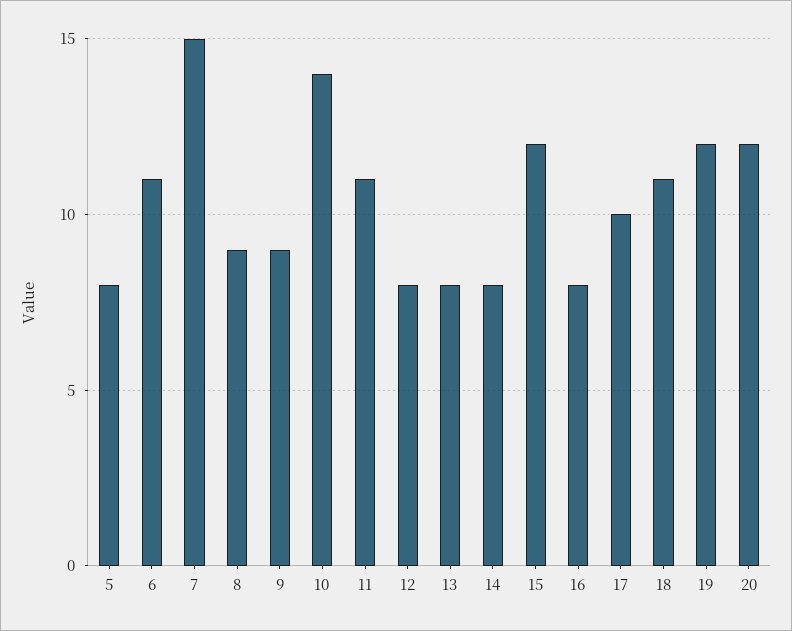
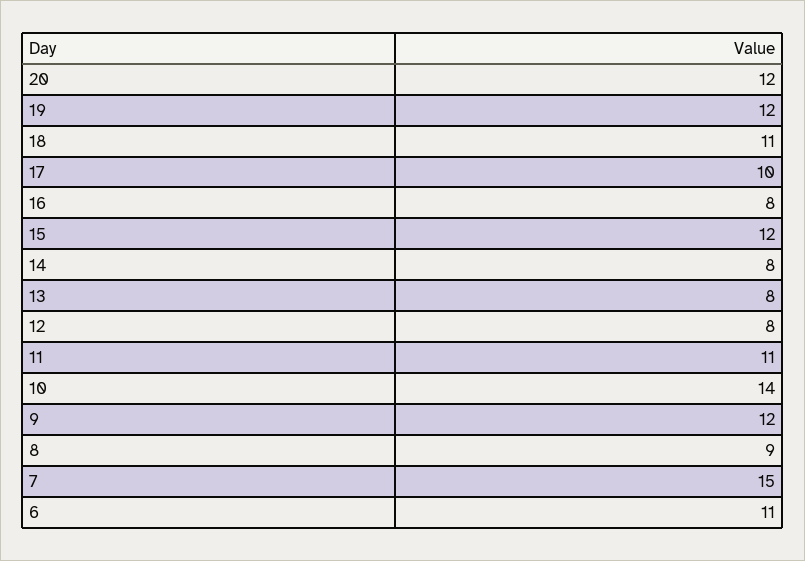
  {
-   "5": 8,
    "6": 11,
    "7": 15,
    "8": 9,
-   "9": 9,
+   "9": 12,
    "10": 14,
    "11": 11,
    "12": 8,
    "13": 8,
    "14": 8,
    "15": 12,
    "16": 8,
    "17": 10,
    "18": 11,
    "19": 12,
    "20": 12
  }

